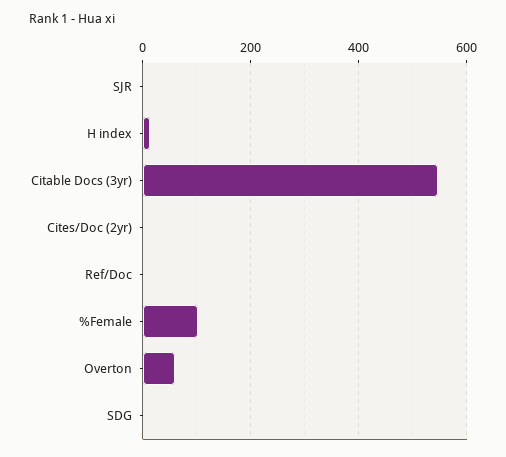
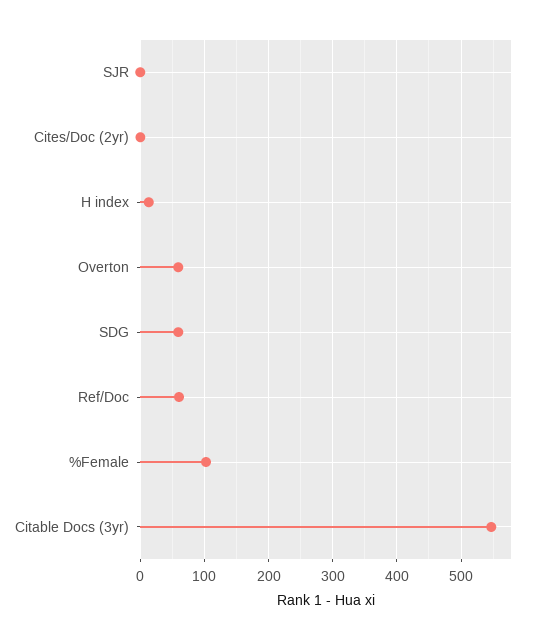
  {
    "SJR": 0,
    "H index": 10,
    "Citable Docs (3yr)": 550,
    "Cites/Doc (2yr)": 0,
-   "Ref/Doc": 0,
+   "Ref/Doc": 60,
    "%Female": 100,
    "Overton": 60,
-   "SDG": 0
+   "SDG": 60
  }

